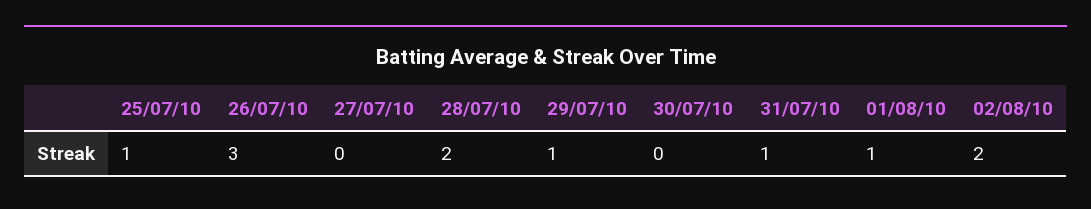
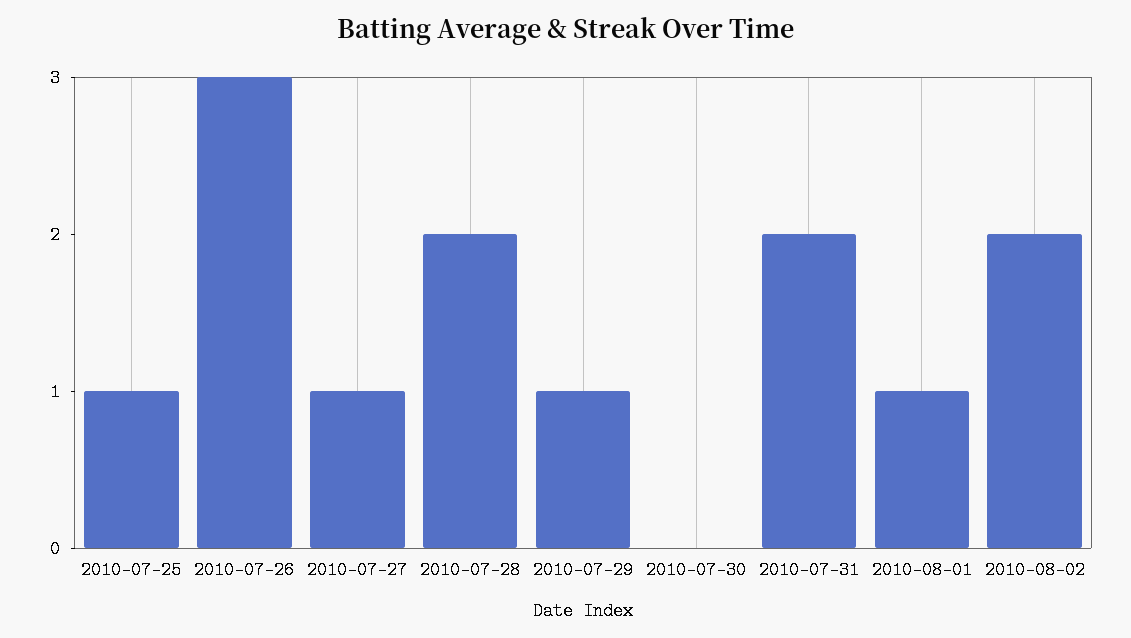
  {
    "25/07/10": 1,
    "26/07/10": 3,
-   "27/07/10": 0,
+   "27/07/10": 1,
    "28/07/10": 2,
    "29/07/10": 1,
    "30/07/10": 0,
-   "31/07/10": 1,
+   "31/07/10": 2,
    "01/08/10": 1,
    "02/08/10": 2
  }

